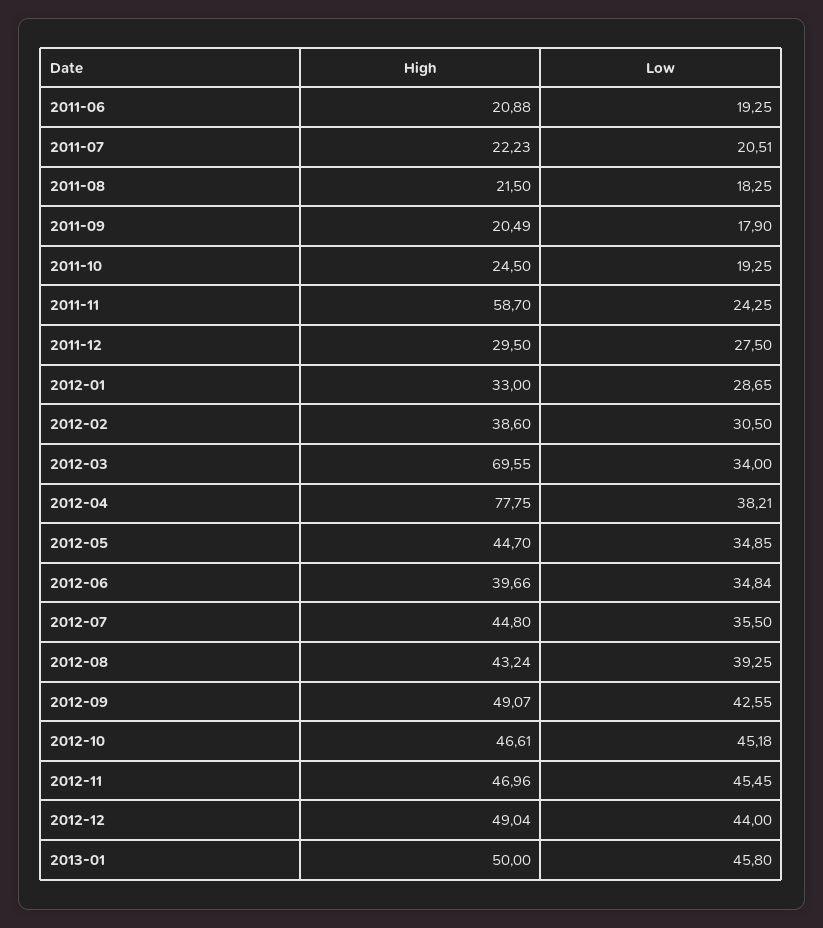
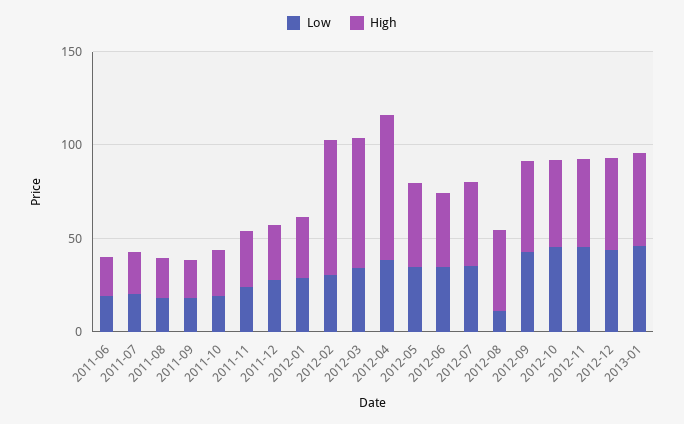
  {
    "High": {
      "2011-06": 20.88,
      "2011-07": 22.23,
      "2011-08": 21.5,
      "2011-09": 20.49,
      "2011-10": 24.5,
-     "2011-11": 58.7,
+     "2011-11": 30,
      "2011-12": 29.5,
      "2012-01": 33,
-     "2012-02": 38.6,
+     "2012-02": 70,
      "2012-03": 69.55,
      "2012-04": 77.75,
      "2012-05": 44.7,
      "2012-06": 39.66,
      "2012-07": 44.8,
      "2012-08": 43.24,
      "2012-09": 49.07,
      "2012-10": 46.61,
      "2012-11": 46.96,
      "2012-12": 49.04,
      "2013-01": 50
    },
    "Low": {
      "2011-06": 19.25,
      "2011-07": 20.51,
      "2011-08": 18.25,
      "2011-09": 17.9,
      "2011-10": 19.25,
      "2011-11": 24.25,
      "2011-12": 27.5,
      "2012-01": 28.65,
      "2012-02": 30.5,
      "2012-03": 34,
      "2012-04": 38.21,
      "2012-05": 34.85,
      "2012-06": 34.84,
      "2012-07": 35.5,
-     "2012-08": 39.25,
+     "2012-08": 10,
      "2012-09": 42.55,
      "2012-10": 45.18,
      "2012-11": 45.45,
      "2012-12": 44,
      "2013-01": 45.8
    }
  }

